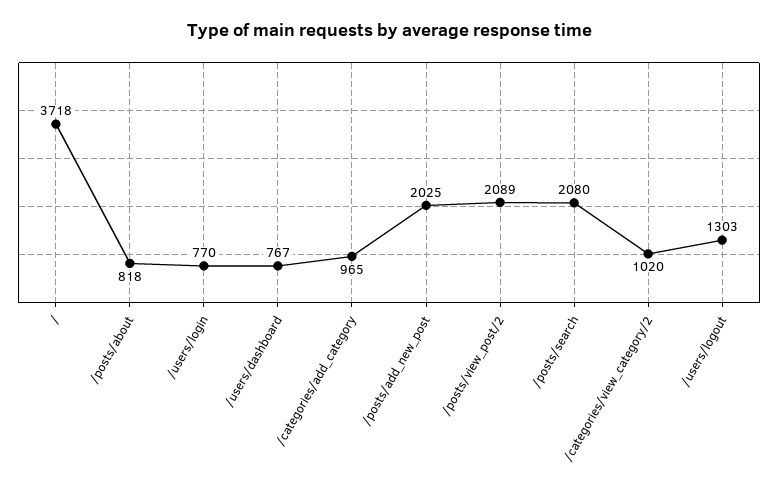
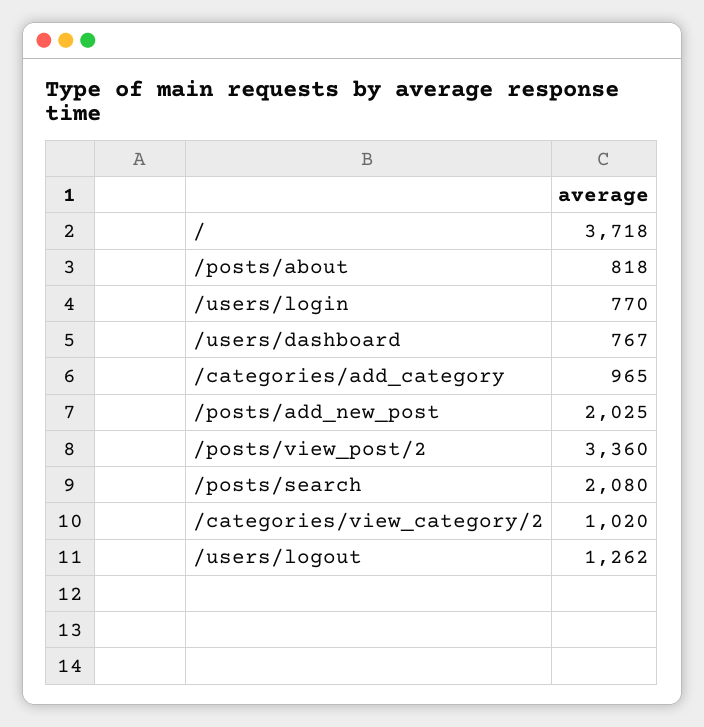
  {
    "/": 3718,
    "/posts/about": 818,
    "/users/login": 770,
    "/users/dashboard": 767,
    "/categories/add_category": 965,
    "/posts/add_new_post": 2025,
-   "/posts/view_post/2": 2089,
+   "/posts/view_post/2": 3360,
    "/posts/search": 2080,
    "/categories/view_category/2": 1020,
-   "/users/logout": 1303
+   "/users/logout": 1262
  }

